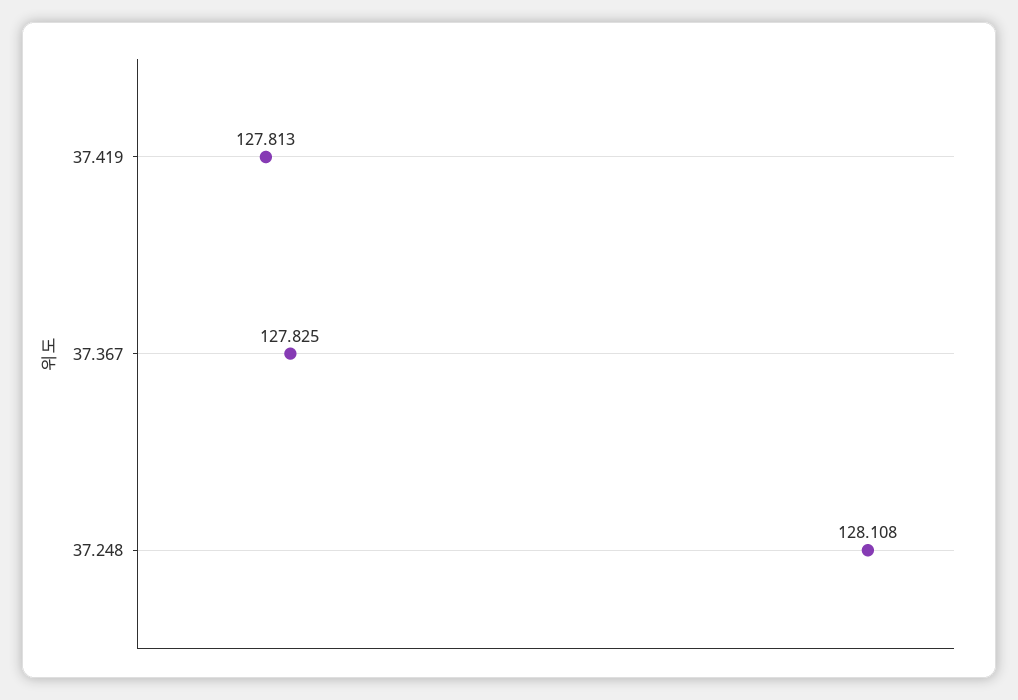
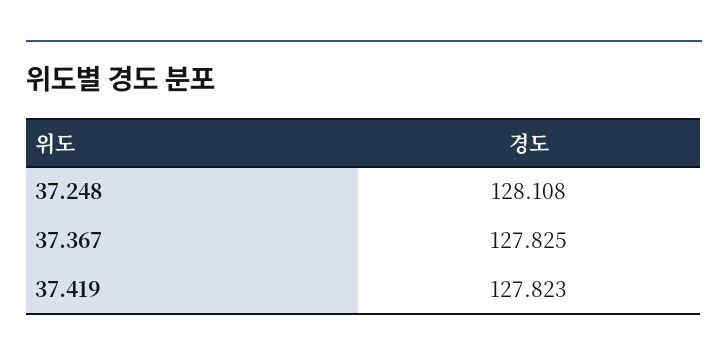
  {
-   "37.419": 127.813,
+   "37.419": 127.823,
    "37.367": 127.825,
    "37.248": 128.108
  }

